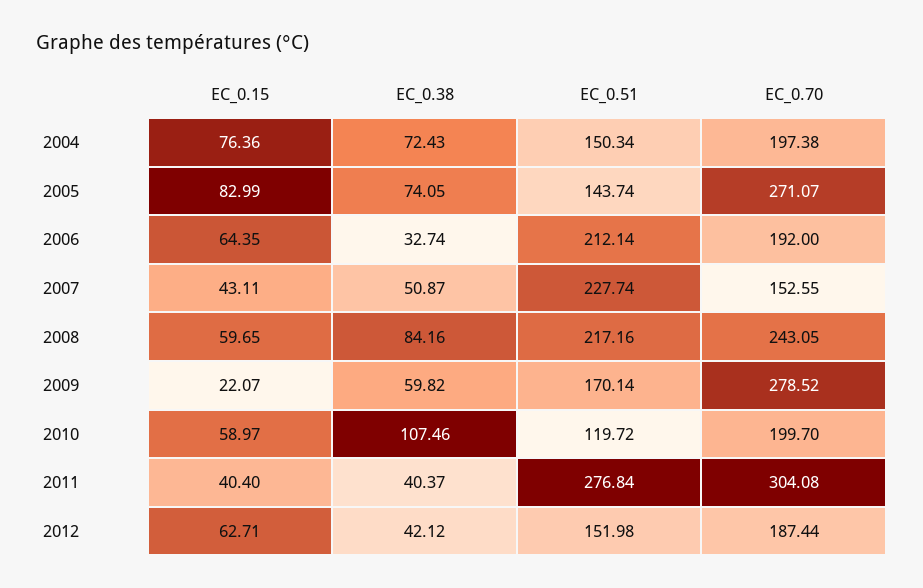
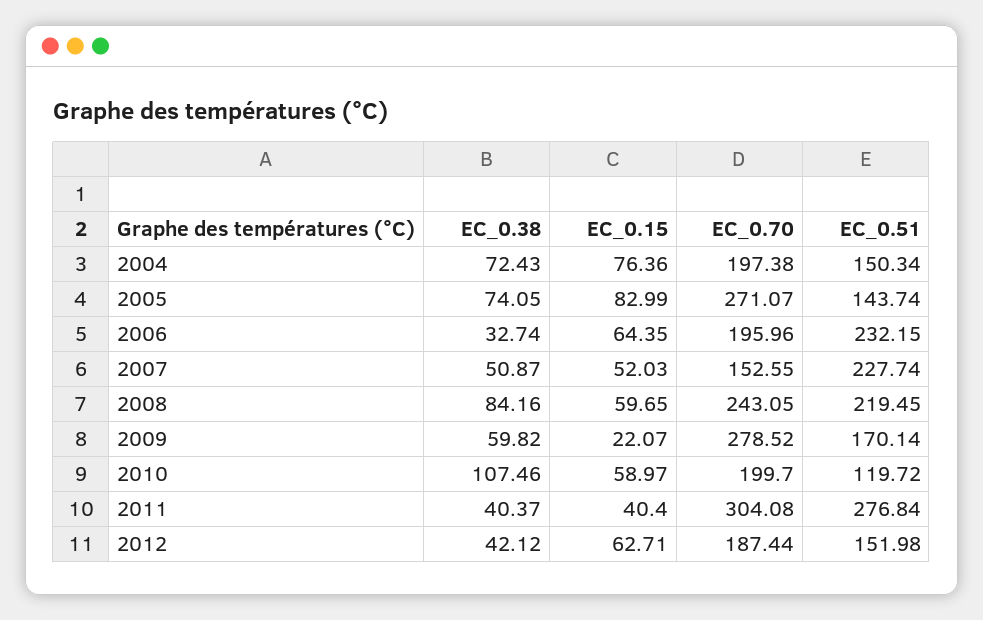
  {
    "EC_0.15": {
      "2004": 76.36,
      "2005": 82.99,
      "2006": 64.35,
-     "2007": 43.11,
+     "2007": 52.03,
      "2008": 59.65,
      "2009": 22.07,
      "2010": 58.97,
      "2011": 40.4,
      "2012": 62.71
    },
    "EC_0.38": {
      "2004": 72.43,
      "2005": 74.05,
      "2006": 32.74,
      "2007": 50.87,
      "2008": 84.16,
      "2009": 59.82,
      "2010": 107.46,
      "2011": 40.37,
      "2012": 42.12
    },
    "EC_0.51": {
      "2004": 150.34,
      "2005": 143.74,
-     "2006": 212.14,
+     "2006": 232.15,
      "2007": 227.74,
-     "2008": 217.16,
+     "2008": 219.45,
      "2009": 170.14,
      "2010": 119.72,
      "2011": 276.84,
      "2012": 151.98
    },
    "EC_0.70": {
      "2004": 197.38,
      "2005": 271.07,
-     "2006": 192,
+     "2006": 195.96,
      "2007": 152.55,
      "2008": 243.05,
      "2009": 278.52,
      "2010": 199.7,
      "2011": 304.08,
      "2012": 187.44
    }
  }

